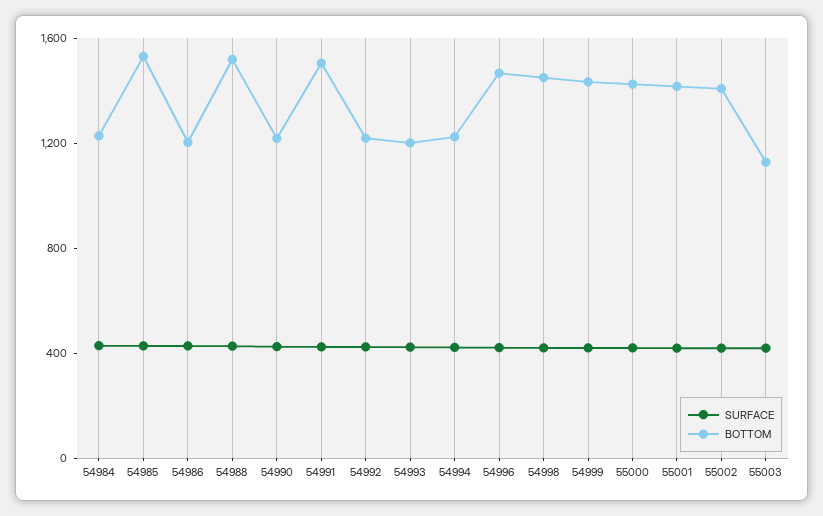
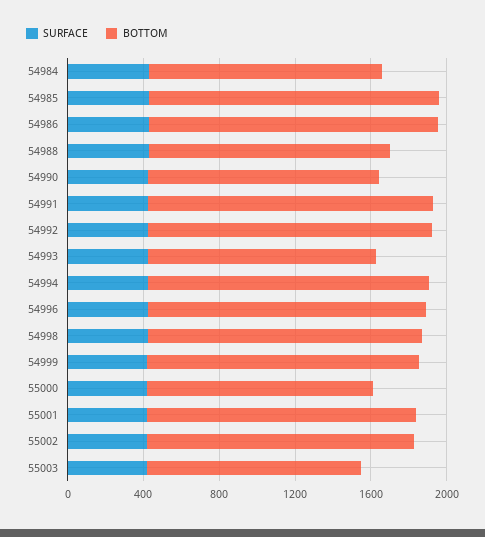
  {
    "SURFACE": {
      "54984": 400,
      "54985": 400,
      "54986": 400,
      "54988": 400,
      "54990": 400,
      "54991": 400,
      "54992": 400,
      "54993": 400,
      "54994": 400,
      "54996": 400,
      "54998": 400,
      "54999": 400,
      "55000": 400,
      "55001": 400,
      "55002": 400,
      "55003": 400
    },
    "BOTTOM": {
      "54984": 1200,
      "54985": 1500,
-     "54986": 1200,
+     "54986": 1500,
-     "54988": 1500,
+     "54988": 1300,
      "54990": 1200,
      "54991": 1500,
-     "54992": 1200,
+     "54992": 1500,
      "54993": 1200,
-     "54994": 1200,
+     "54994": 1500,
      "54996": 1500,
      "54998": 1400,
      "54999": 1400,
-     "55000": 1400,
+     "55000": 1200,
      "55001": 1400,
      "55002": 1400,
      "55003": 1100
    }
  }

